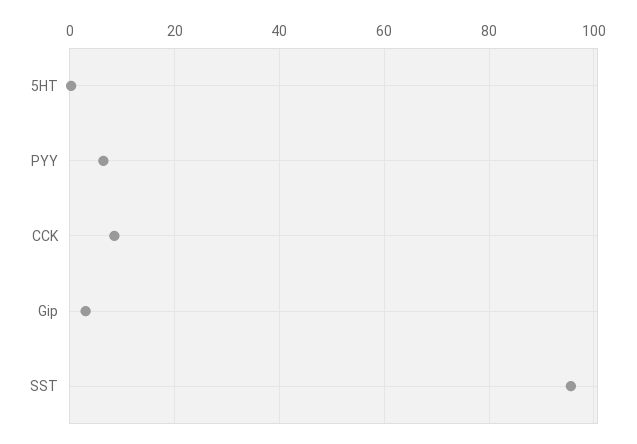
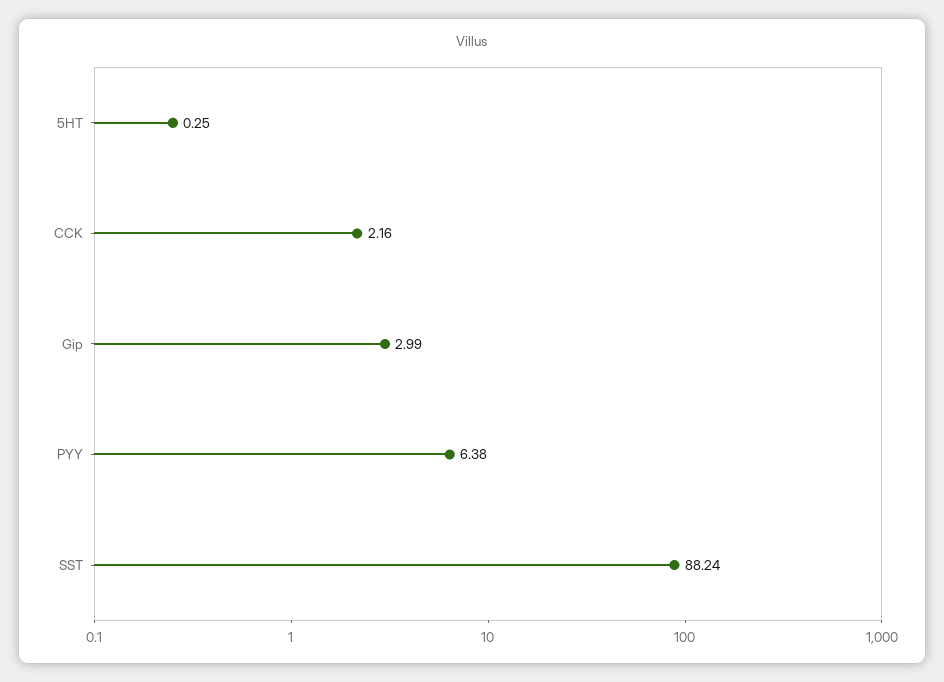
  {
    "5HT": 0.25,
    "PYY": 6.38,
-   "CCK": 8,
+   "CCK": 2.16,
    "Gip": 2.99,
-   "SST": 96
+   "SST": 88.24
  }

